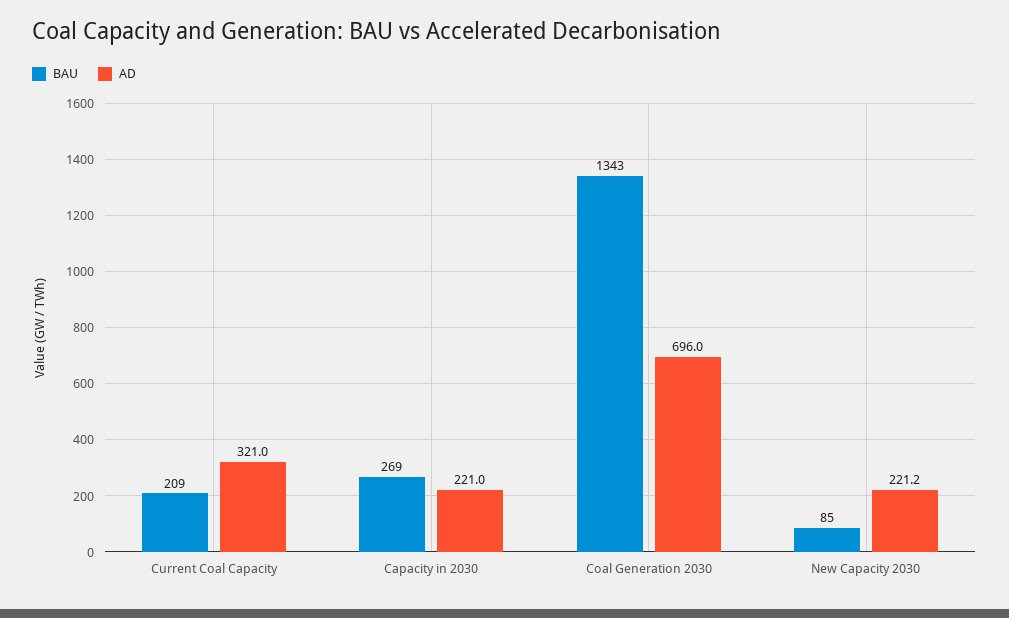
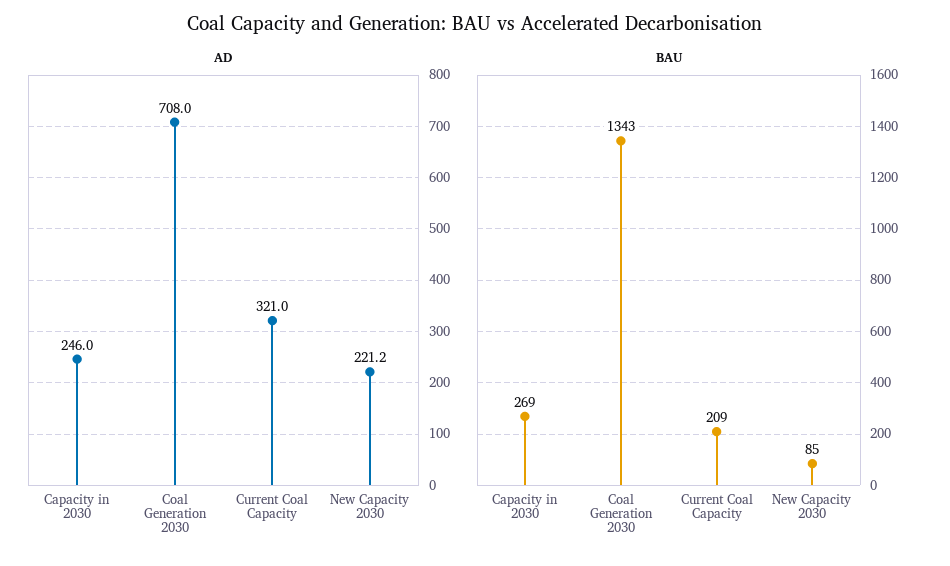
  {
    "BAU": {
      "Current Coal Capacity": 209,
      "Capacity in 2030": 269,
      "Coal Generation 2030": 1343,
      "New Capacity 2030": 85
    },
    "AD": {
      "Current Coal Capacity": 321,
-     "Capacity in 2030": 221,
+     "Capacity in 2030": 246,
-     "Coal Generation 2030": 696,
+     "Coal Generation 2030": 708,
      "New Capacity 2030": 221.2
    }
  }

